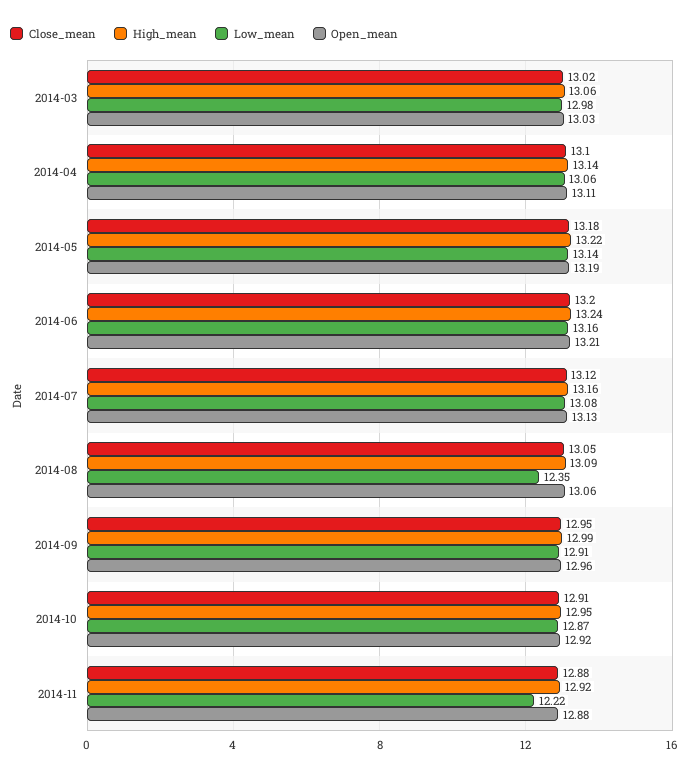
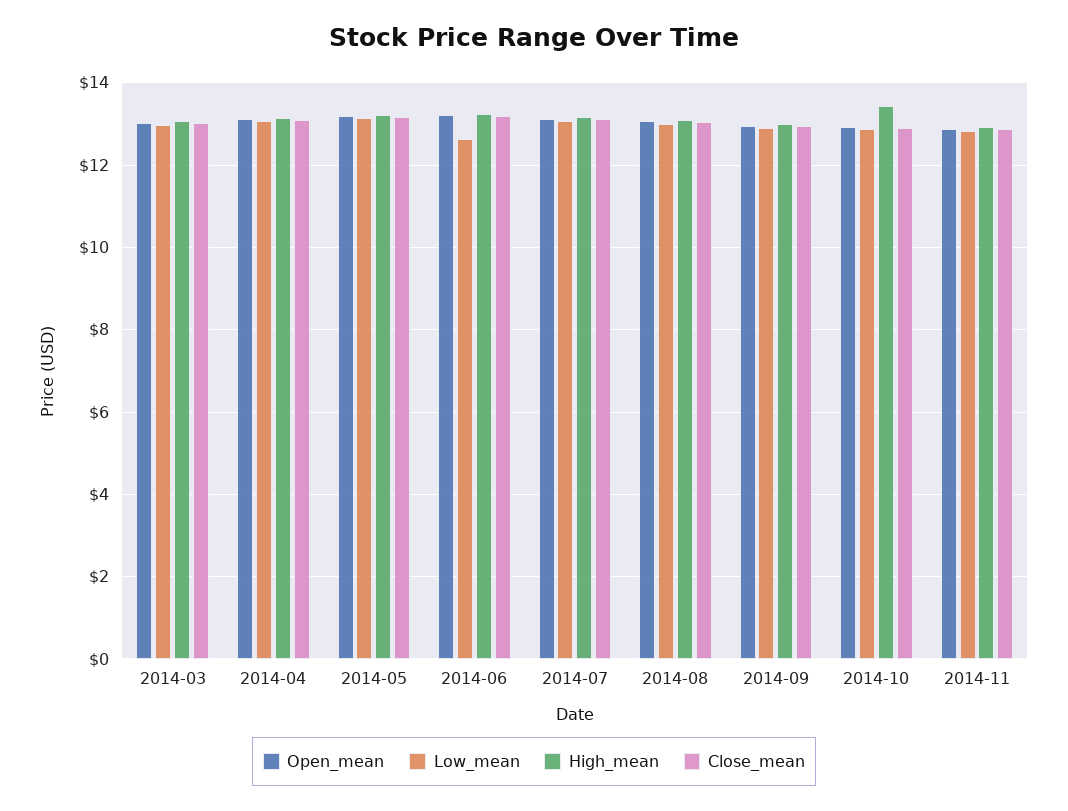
  {
    "Close_mean": {
      "2014-03": 13.02,
      "2014-04": 13.1,
      "2014-05": 13.18,
      "2014-06": 13.2,
      "2014-07": 13.12,
      "2014-08": 13.05,
      "2014-09": 12.95,
      "2014-10": 12.91,
      "2014-11": 12.88
    },
    "High_mean": {
      "2014-03": 13.06,
      "2014-04": 13.14,
      "2014-05": 13.22,
      "2014-06": 13.24,
      "2014-07": 13.16,
      "2014-08": 13.09,
      "2014-09": 12.99,
-     "2014-10": 12.95,
+     "2014-10": 13.4,
      "2014-11": 12.92
    },
    "Low_mean": {
      "2014-03": 12.98,
      "2014-04": 13.06,
      "2014-05": 13.14,
-     "2014-06": 13.16,
+     "2014-06": 12.6,
      "2014-07": 13.08,
-     "2014-08": 12.35,
+     "2014-08": 13,
      "2014-09": 12.91,
      "2014-10": 12.87,
-     "2014-11": 12.22
+     "2014-11": 12.8
    },
    "Open_mean": {
      "2014-03": 13.03,
      "2014-04": 13.11,
      "2014-05": 13.19,
      "2014-06": 13.21,
      "2014-07": 13.13,
      "2014-08": 13.06,
      "2014-09": 12.96,
      "2014-10": 12.92,
      "2014-11": 12.88
    }
  }

